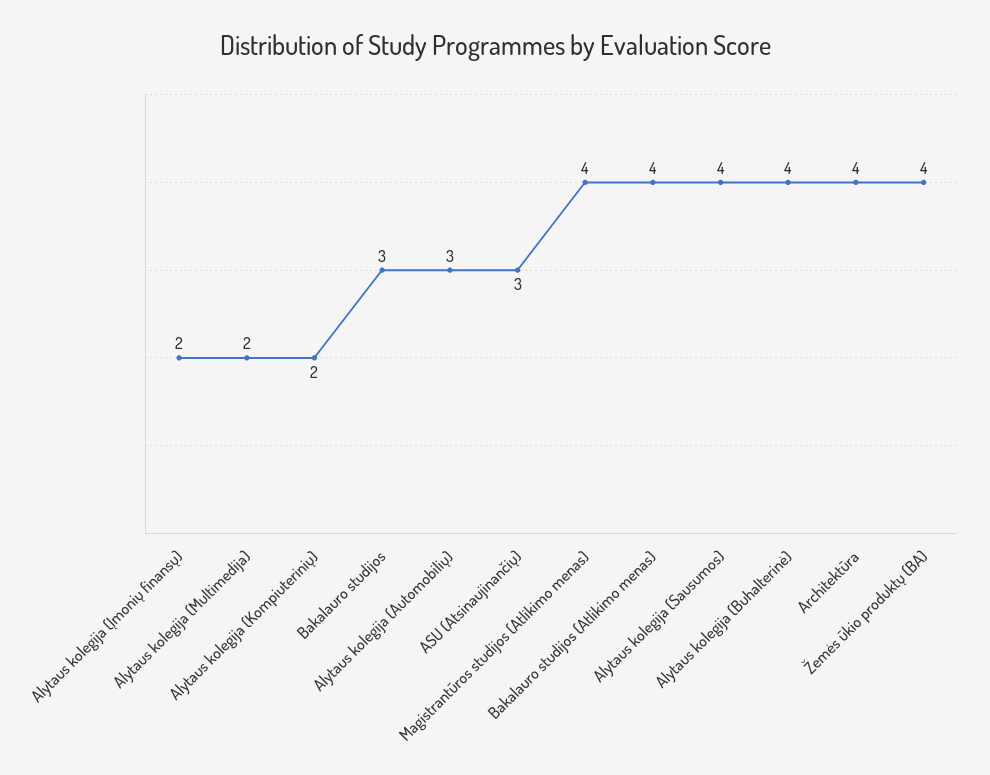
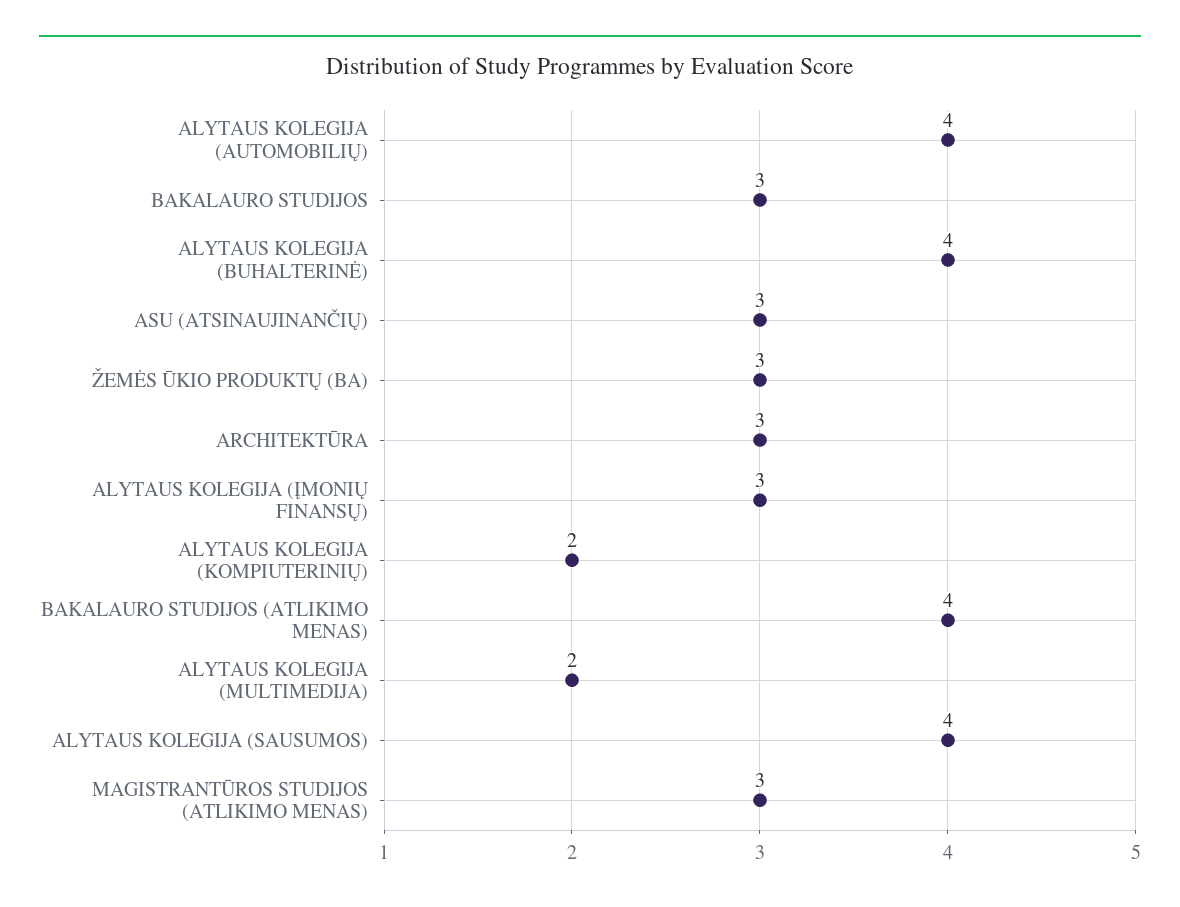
  {
-   "Alytaus kolegija (Įmonių finansų)": 2,
+   "Alytaus kolegija (Įmonių finansų)": 3,
    "Alytaus kolegija (Multimedija)": 2,
    "Alytaus kolegija (Kompiuterinių)": 2,
    "Bakalauro studijos": 3,
-   "Alytaus kolegija (Automobilių)": 3,
+   "Alytaus kolegija (Automobilių)": 4,
    "ASU (Atsinaujinančių)": 3,
-   "Magistrantūros studijos (Atlikimo menas)": 4,
+   "Magistrantūros studijos (Atlikimo menas)": 3,
    "Bakalauro studijos (Atlikimo menas)": 4,
    "Alytaus kolegija (Sausumos)": 4,
    "Alytaus kolegija (Buhalterinė)": 4,
-   "Architektūra": 4,
+   "Architektūra": 3,
-   "Žemės ūkio produktų (BA)": 4
+   "Žemės ūkio produktų (BA)": 3
  }

